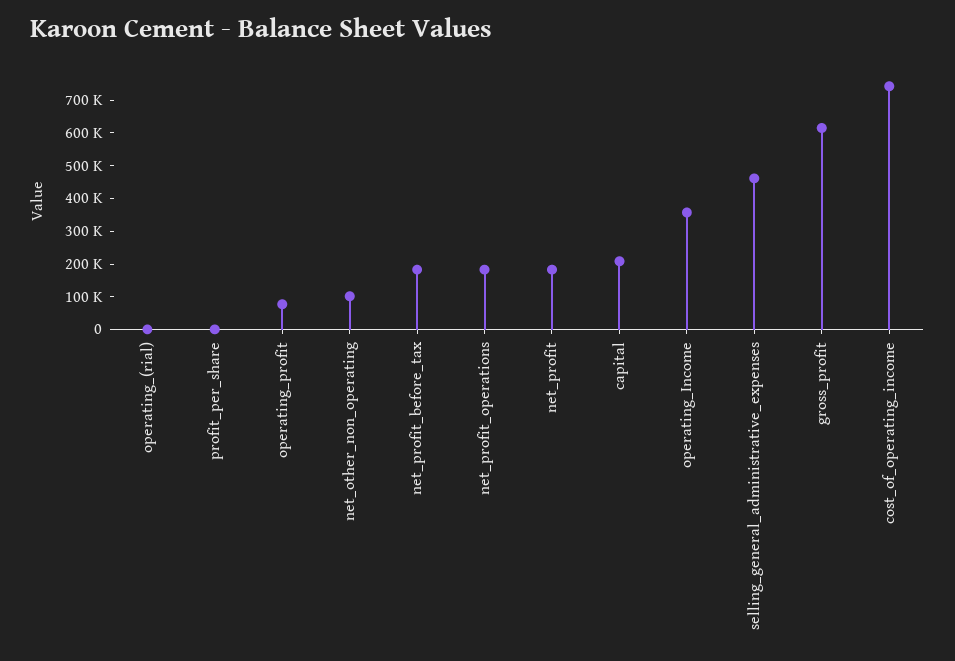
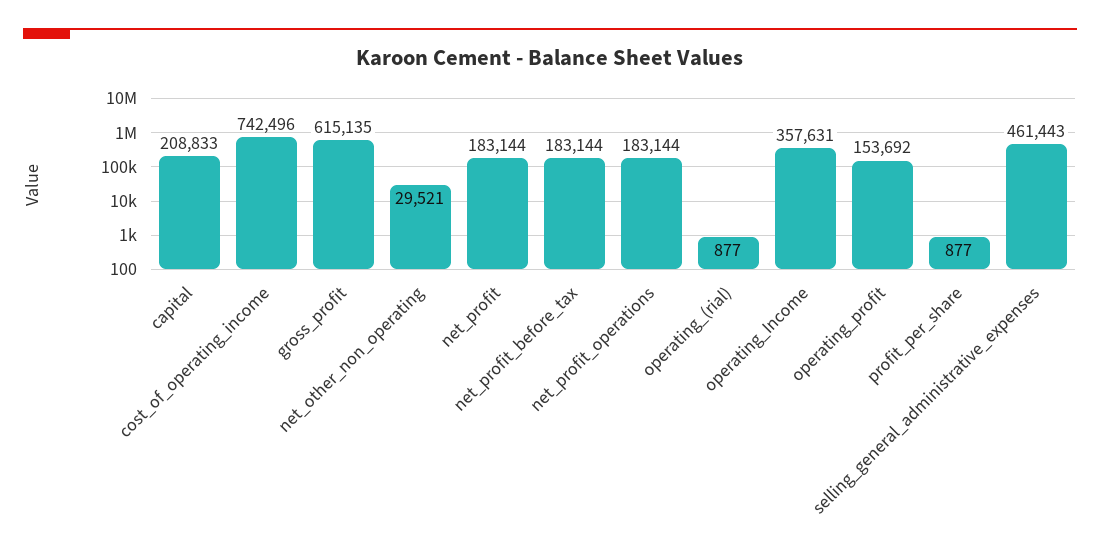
  {
    "operating_(rial)": 877,
    "profit_per_share": 877,
-   "operating_profit": 75000,
+   "operating_profit": 153692,
-   "net_other_non_operating": 100000,
+   "net_other_non_operating": 29521,
    "net_profit_before_tax": 183144,
    "net_profit_operations": 183144,
    "net_profit": 183144,
    "capital": 208833,
    "operating_Income": 357631,
    "selling_general_administrative_expenses": 461443,
    "gross_profit": 615135,
    "cost_of_operating_income": 742496
  }

